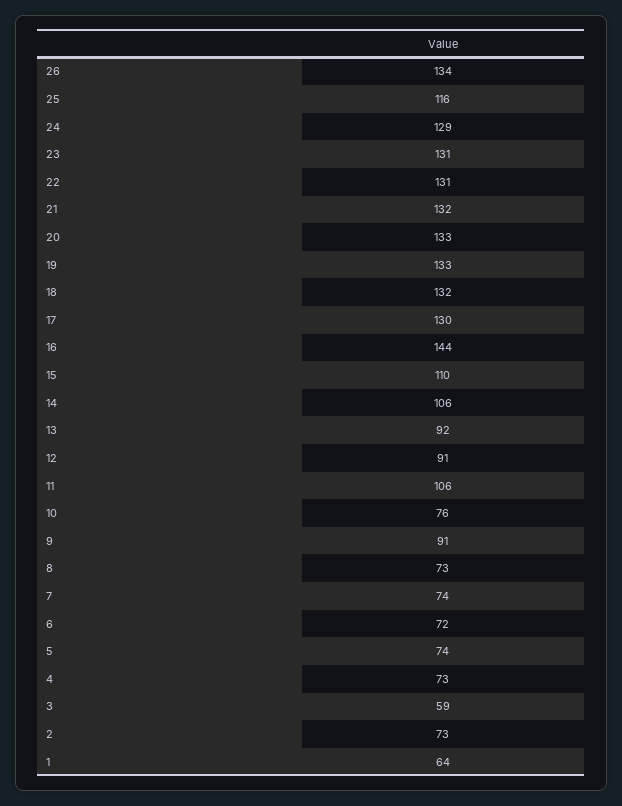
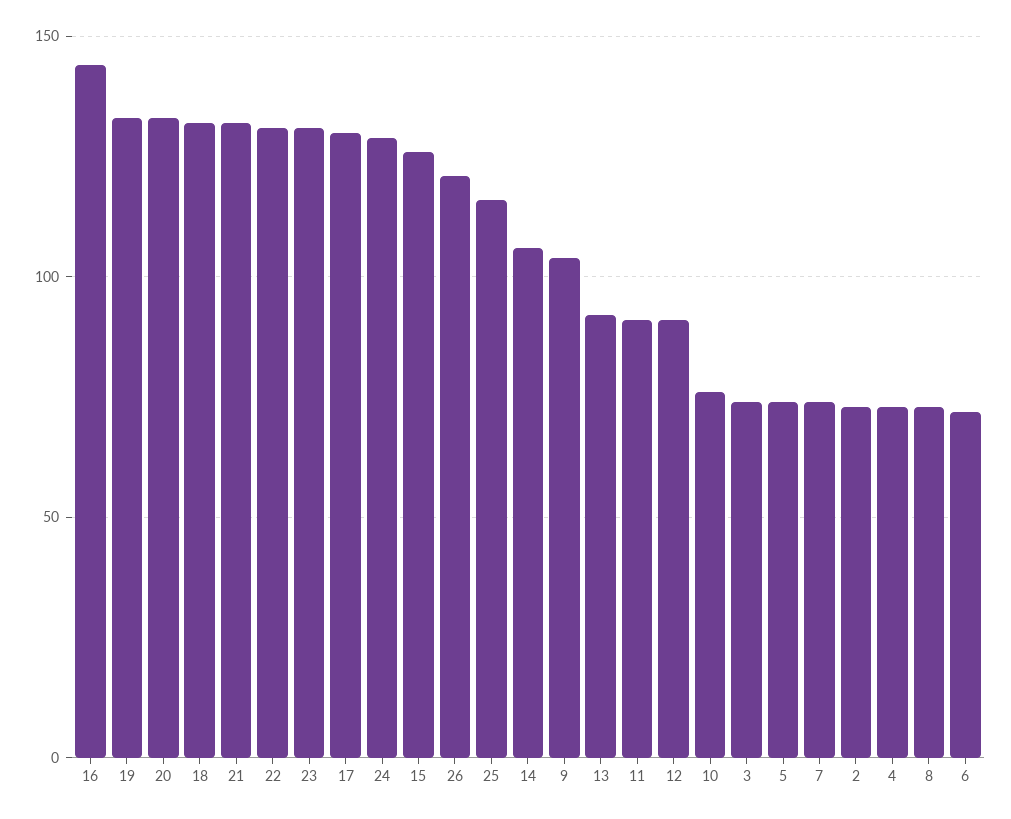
  {
-   "26": 134,
+   "26": 120,
    "25": 116,
    "24": 129,
    "23": 131,
    "22": 131,
    "21": 132,
    "20": 133,
    "19": 133,
    "18": 132,
    "17": 130,
    "16": 144,
-   "15": 110,
+   "15": 125,
    "14": 106,
    "13": 92,
    "12": 91,
-   "11": 106,
+   "11": 90,
    "10": 76,
-   "9": 91,
+   "9": 105,
    "8": 73,
    "7": 74,
    "6": 72,
    "5": 74,
    "4": 73,
-   "3": 59,
+   "3": 75,
-   "2": 73,
+   "2": 73
-   "1": 64
  }

